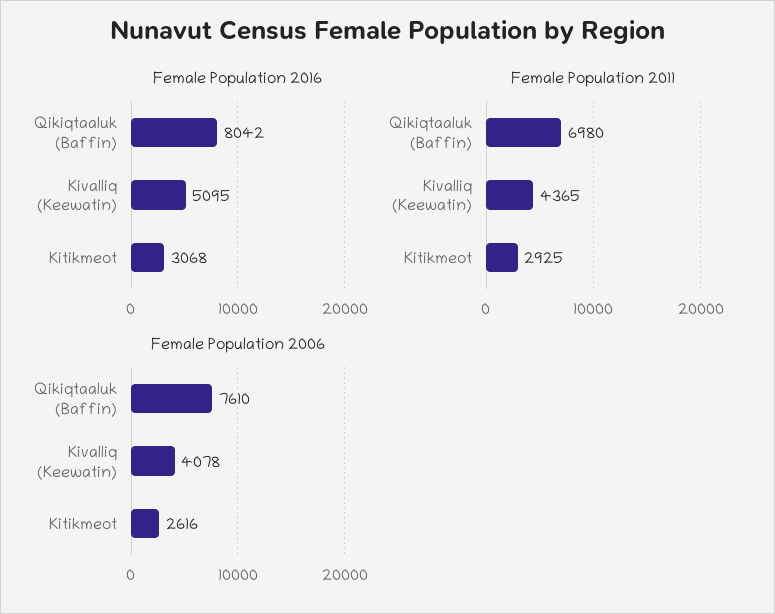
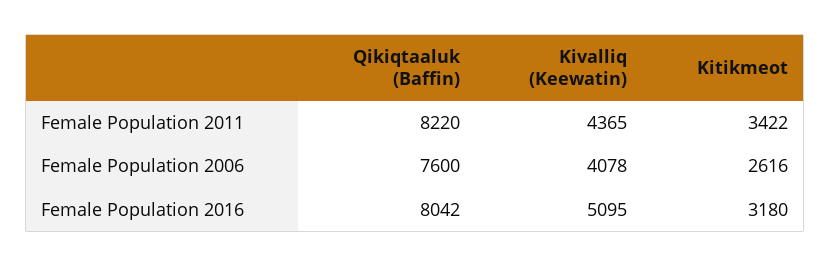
  {
    "Female Population 2016": {
      "Qikiqtaaluk (Baffin)": 8042,
      "Kivalliq (Keewatin)": 5095,
-     "Kitikmeot": 3068
+     "Kitikmeot": 3180
    },
    "Female Population 2011": {
-     "Qikiqtaaluk (Baffin)": 6980,
+     "Qikiqtaaluk (Baffin)": 8220,
      "Kivalliq (Keewatin)": 4365,
-     "Kitikmeot": 2925
+     "Kitikmeot": 3422
    },
    "Female Population 2006": {
-     "Qikiqtaaluk (Baffin)": 7610,
+     "Qikiqtaaluk (Baffin)": 7600,
      "Kivalliq (Keewatin)": 4078,
      "Kitikmeot": 2616
    }
  }

